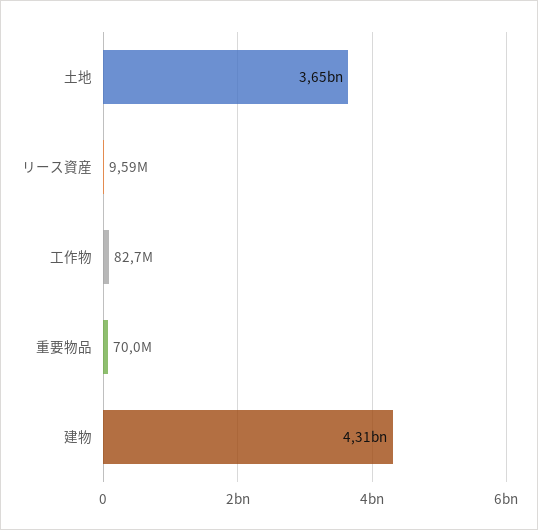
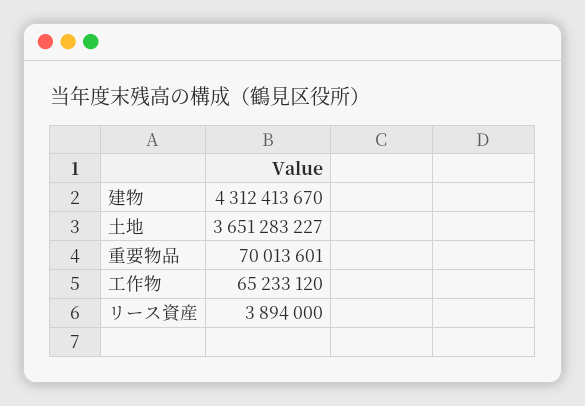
  {
    "土地": 3651283227,
-   "リース資産": 9590000,
+   "リース資産": 3894000,
-   "工作物": 82700000,
+   "工作物": 65233120,
    "重要物品": 70013601,
    "建物": 4312413670
  }

